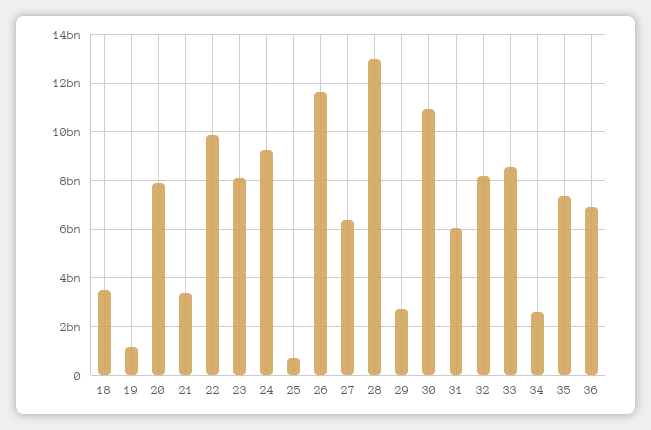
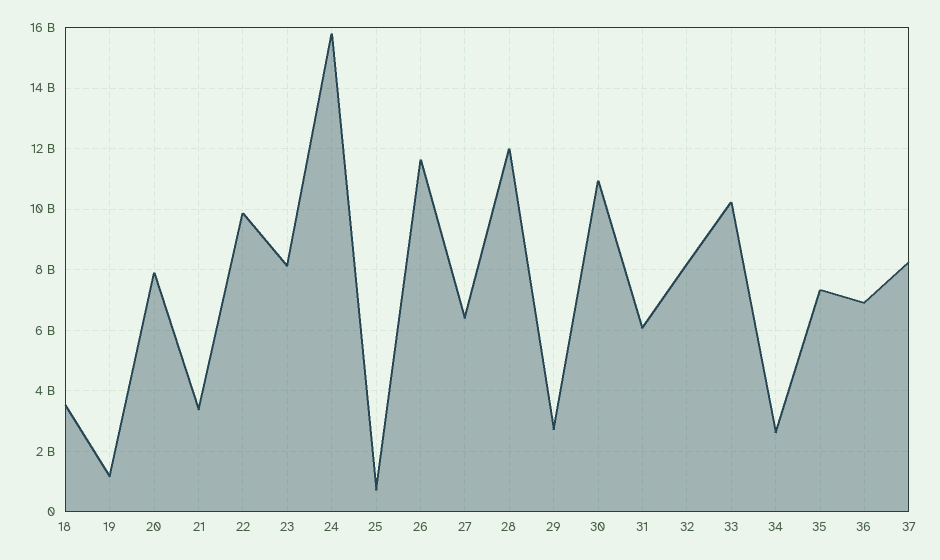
  {
    "18": 3600000000,
    "19": 1200000000,
    "20": 8000000000,
    "21": 3400000000,
    "22": 9800000000,
    "23": 8200000000,
-   "24": 9250000000,
+   "24": 15800000000,
    "25": 800000000,
    "26": 11600000000,
    "27": 6400000000,
-   "28": 13000000000,
+   "28": 12000000000,
    "29": 2800000000,
    "30": 11000000000,
    "31": 6000000000,
    "32": 8200000000,
-   "33": 8500000000,
+   "33": 10200000000,
    "34": 2600000000,
    "35": 7400000000,
-   "36": 7000000000
+   "36": 7000000000,
+   "37": 8200000000
  }

